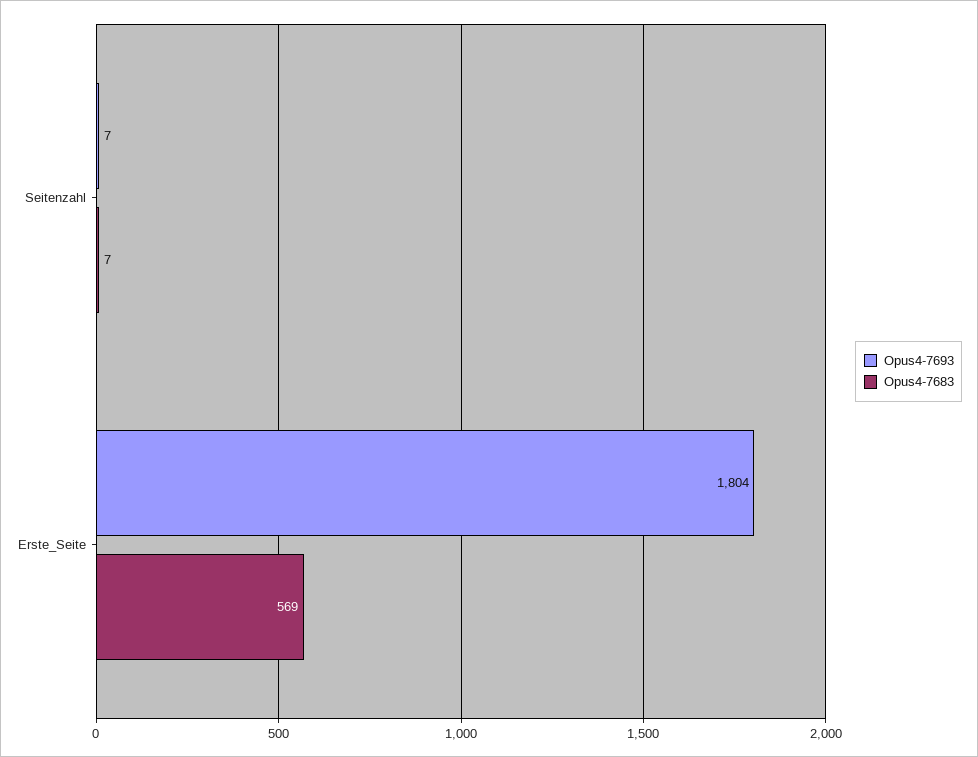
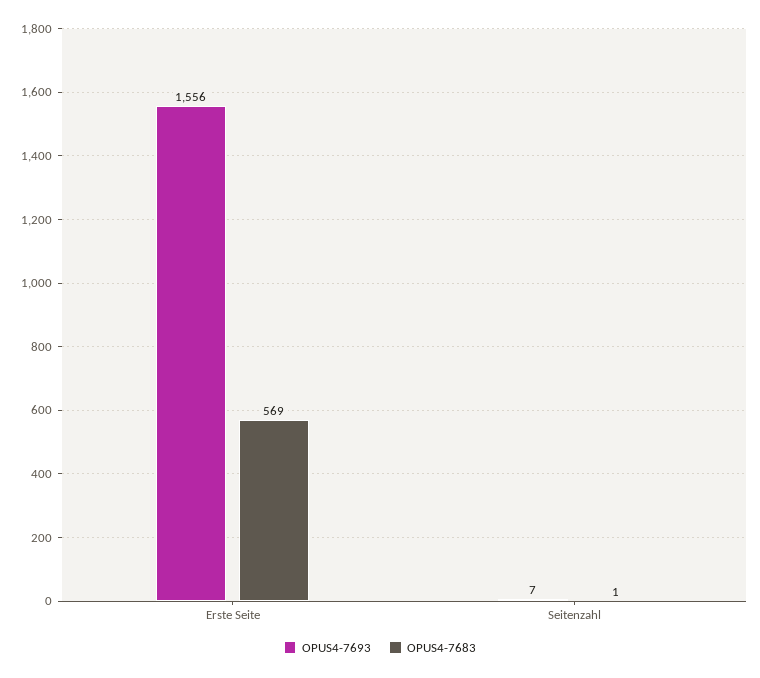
  {
    "Opus4-7693": {
      "Seitenzahl": 7,
-     "Erste_Seite": 1804
+     "Erste_Seite": 1556
    },
    "Opus4-7683": {
-     "Seitenzahl": 7,
+     "Seitenzahl": 1,
      "Erste_Seite": 569
    }
  }

